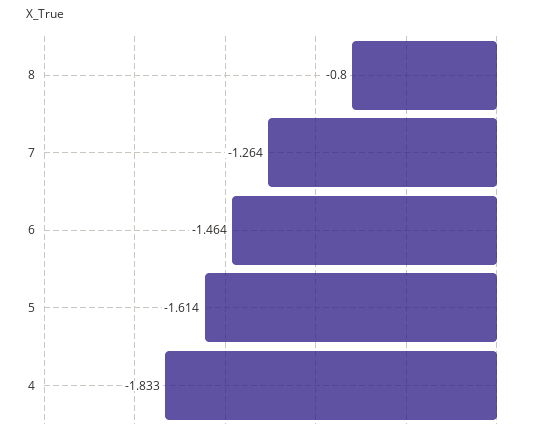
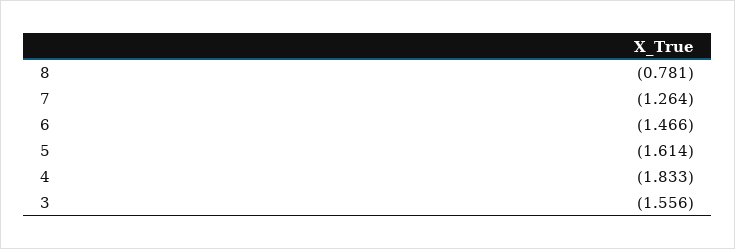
  {
-   "8": -0.8,
+   "8": -0.781,
    "7": -1.264,
-   "6": -1.464,
+   "6": -1.466,
    "5": -1.614,
-   "4": -1.833
+   "4": -1.833,
+   "3": -1.556
  }

